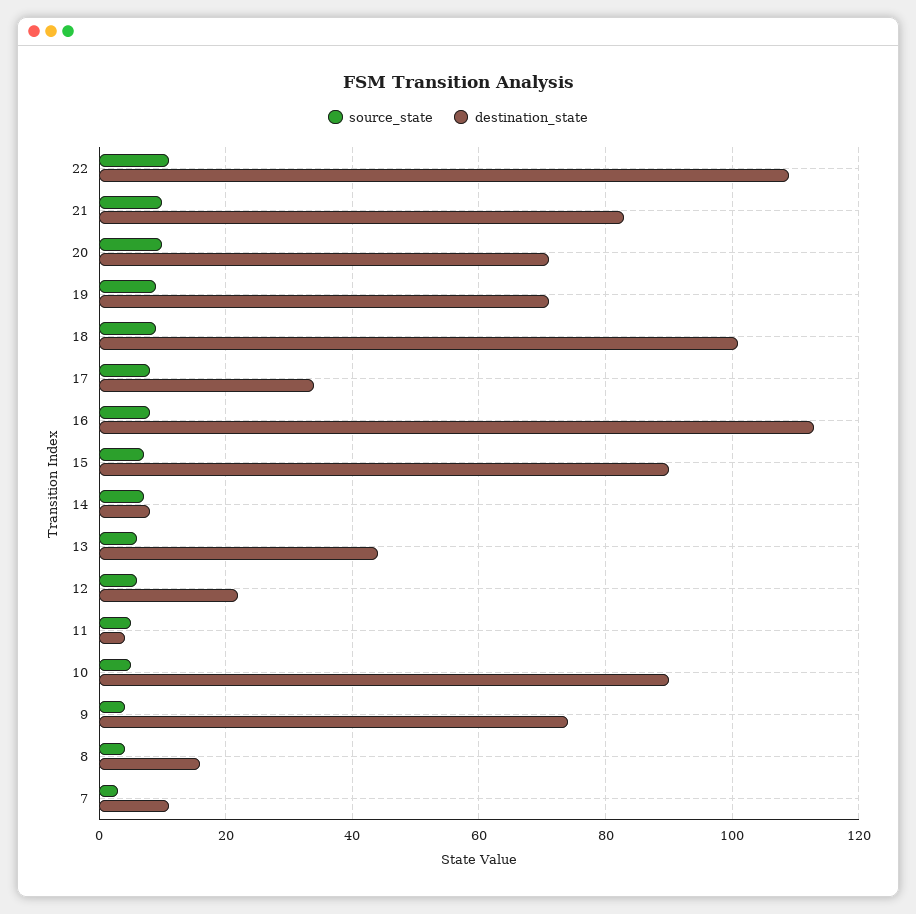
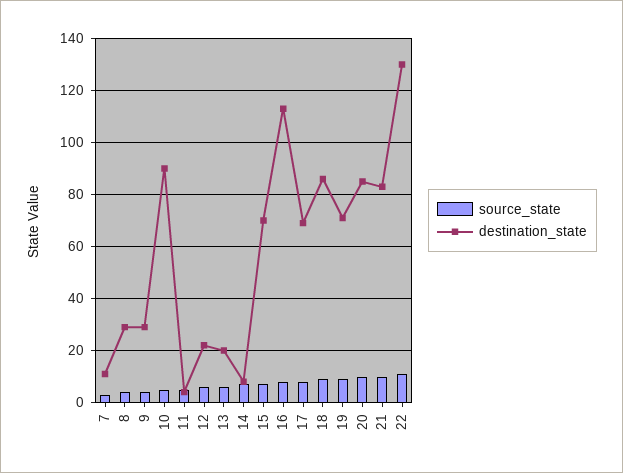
  {
    "source_state": {
      "22": 10,
      "21": 10,
      "20": 10,
      "19": 10,
      "18": 10,
      "17": 10,
      "16": 10,
      "15": 5,
      "14": 5,
      "13": 5,
      "12": 5,
      "11": 5,
      "10": 5,
      "9": 5,
      "8": 5,
      "7": 5
    },
    "destination_state": {
-     "22": 110,
+     "22": 130,
      "21": 85,
-     "20": 70,
+     "20": 85,
      "19": 70,
-     "18": 100,
+     "18": 85,
-     "17": 35,
+     "17": 70,
      "16": 115,
-     "15": 90,
+     "15": 70,
      "14": 10,
-     "13": 45,
+     "13": 20,
      "12": 20,
      "11": 5,
      "10": 90,
-     "9": 75,
+     "9": 30,
-     "8": 15,
+     "8": 30,
      "7": 10
    }
  }

